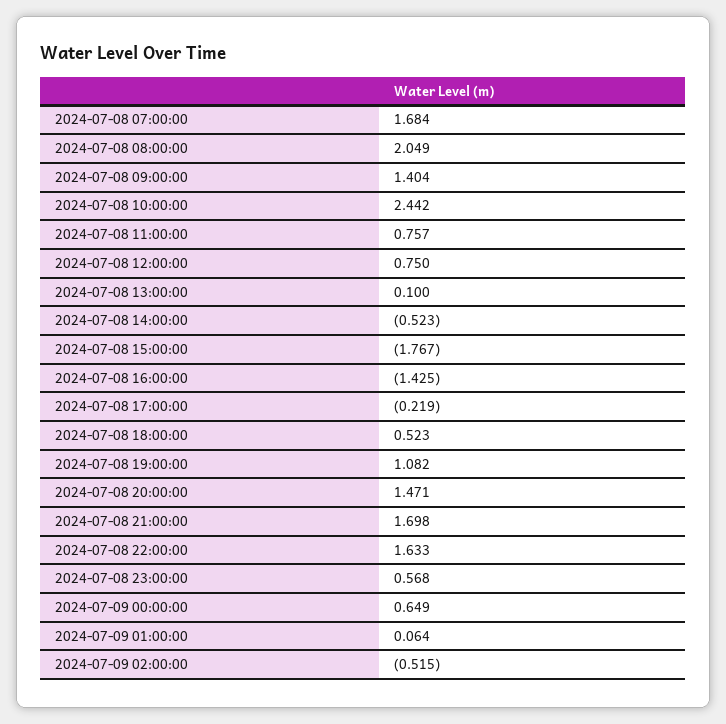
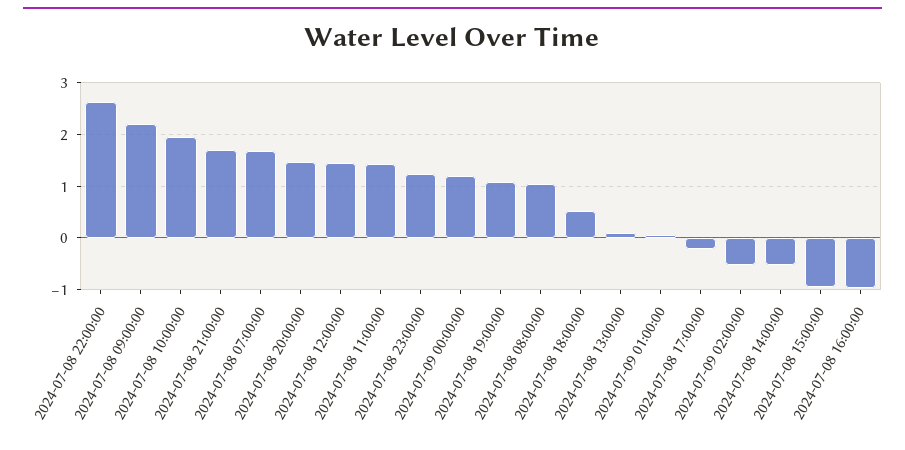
  {
    "2024-07-08 07:00:00": 1.684,
-   "2024-07-08 08:00:00": 2.049,
+   "2024-07-08 08:00:00": 1,
-   "2024-07-08 09:00:00": 1.404,
+   "2024-07-08 09:00:00": 2.2,
-   "2024-07-08 10:00:00": 2.442,
+   "2024-07-08 10:00:00": 2,
-   "2024-07-08 11:00:00": 0.757,
+   "2024-07-08 11:00:00": 1.4,
-   "2024-07-08 12:00:00": 0.75,
+   "2024-07-08 12:00:00": 1.4,
    "2024-07-08 13:00:00": 0.1,
    "2024-07-08 14:00:00": -0.523,
-   "2024-07-08 15:00:00": -1.767,
+   "2024-07-08 15:00:00": -1,
-   "2024-07-08 16:00:00": -1.425,
+   "2024-07-08 16:00:00": -1,
    "2024-07-08 17:00:00": -0.219,
    "2024-07-08 18:00:00": 0.523,
    "2024-07-08 19:00:00": 1.082,
    "2024-07-08 20:00:00": 1.471,
    "2024-07-08 21:00:00": 1.698,
-   "2024-07-08 22:00:00": 1.633,
+   "2024-07-08 22:00:00": 2.6,
-   "2024-07-08 23:00:00": 0.568,
+   "2024-07-08 23:00:00": 1.2,
-   "2024-07-09 00:00:00": 0.649,
+   "2024-07-09 00:00:00": 1.2,
    "2024-07-09 01:00:00": 0.064,
    "2024-07-09 02:00:00": -0.515
  }

